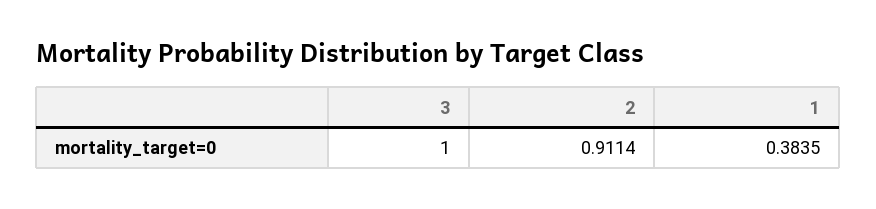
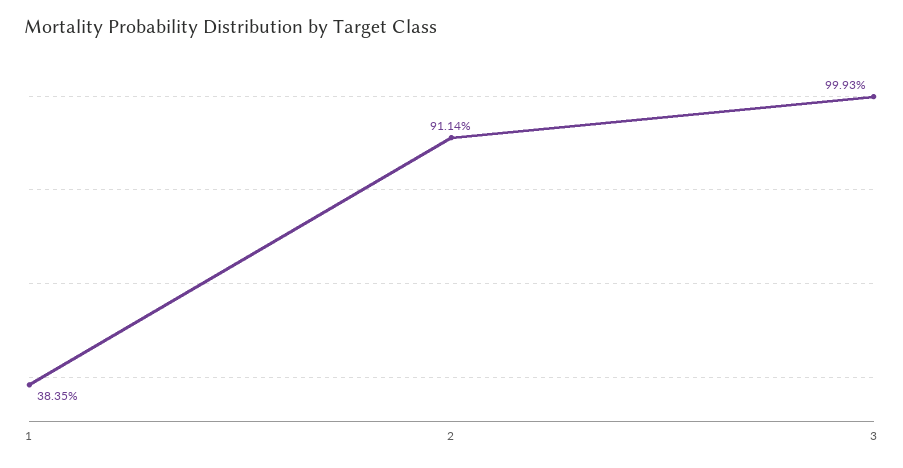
  {
-   "3": 1,
+   "3": 0.9993,
    "2": 0.9114,
    "1": 0.3835
  }

